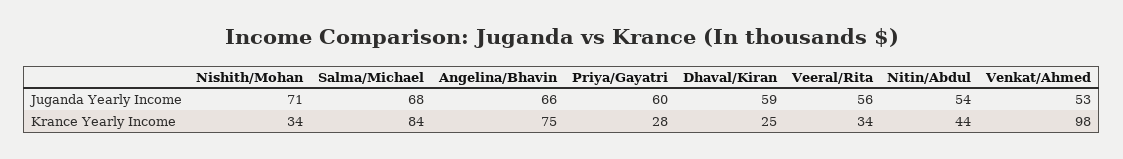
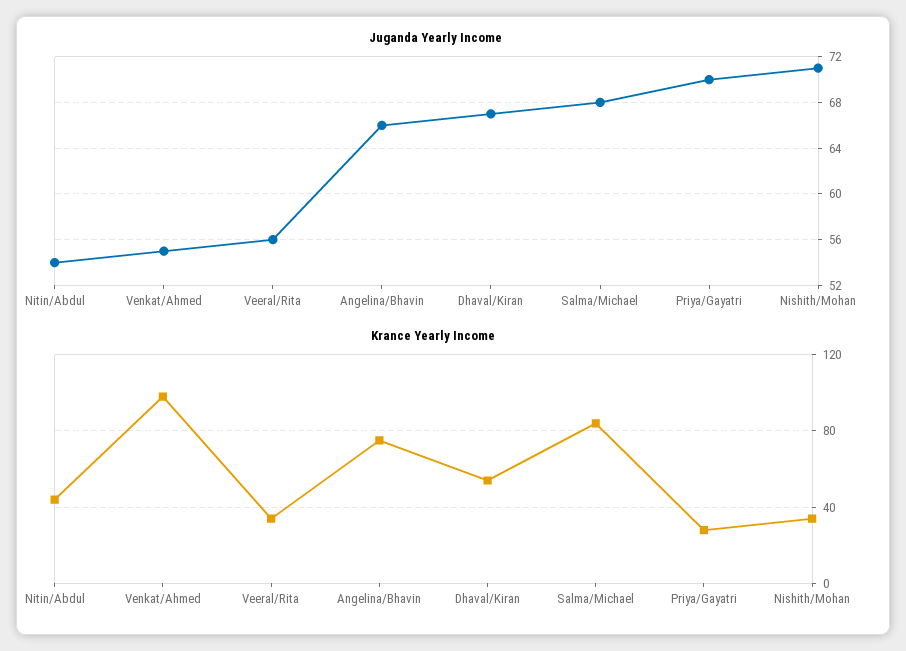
  {
    "Juganda Yearly Income": {
      "Nishith/Mohan": 71,
      "Salma/Michael": 68,
      "Angelina/Bhavin": 66,
-     "Priya/Gayatri": 60,
+     "Priya/Gayatri": 70,
-     "Dhaval/Kiran": 59,
+     "Dhaval/Kiran": 67,
      "Veeral/Rita": 56,
      "Nitin/Abdul": 54,
-     "Venkat/Ahmed": 53
+     "Venkat/Ahmed": 55
    },
    "Krance Yearly Income": {
      "Nishith/Mohan": 34,
      "Salma/Michael": 84,
      "Angelina/Bhavin": 75,
      "Priya/Gayatri": 28,
-     "Dhaval/Kiran": 25,
+     "Dhaval/Kiran": 55,
      "Veeral/Rita": 34,
      "Nitin/Abdul": 44,
      "Venkat/Ahmed": 98
    }
  }

